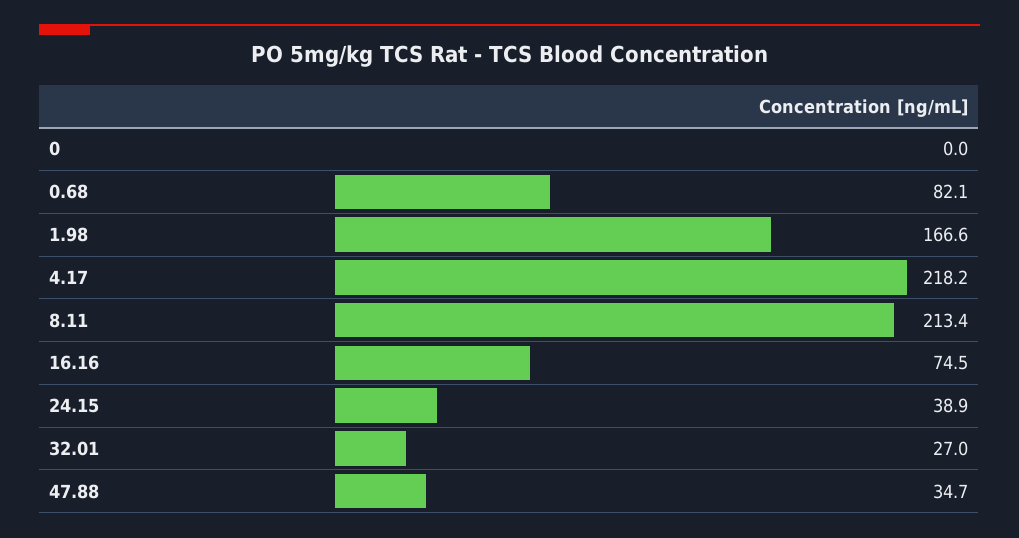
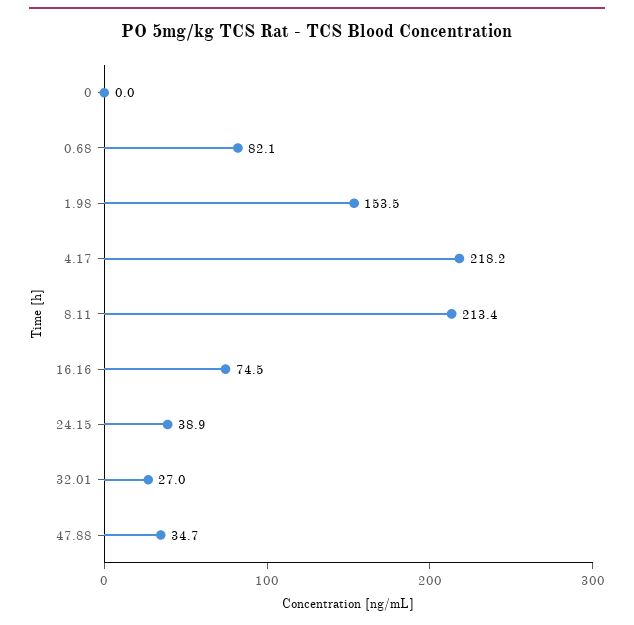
  {
    "0": 0,
    "0.68": 82.1,
-   "1.98": 166.6,
+   "1.98": 153.5,
    "4.17": 218.2,
    "8.11": 213.4,
    "16.16": 74.5,
    "24.15": 38.9,
    "32.01": 27,
    "47.88": 34.7
  }

